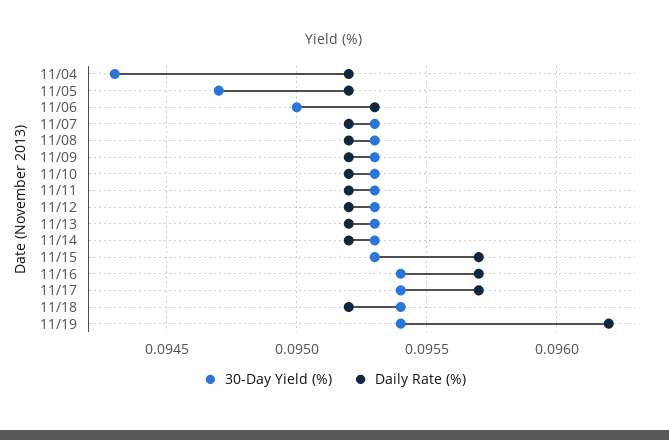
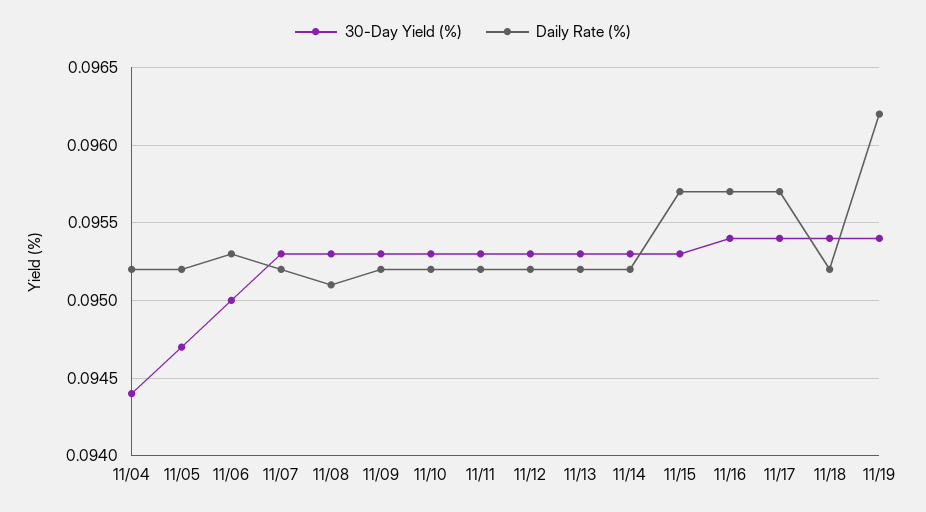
  {
    "30-Day Yield (%)": {
-     "11/04": 0.0943,
+     "11/04": 0.0944,
      "11/05": 0.0947,
      "11/06": 0.095,
      "11/07": 0.0953,
      "11/08": 0.0953,
      "11/09": 0.0953,
      "11/10": 0.0953,
      "11/11": 0.0953,
      "11/12": 0.0953,
      "11/13": 0.0953,
      "11/14": 0.0953,
      "11/15": 0.0953,
      "11/16": 0.0954,
      "11/17": 0.0954,
      "11/18": 0.0954,
      "11/19": 0.0954
    },
    "Daily Rate (%)": {
      "11/04": 0.0952,
      "11/05": 0.0952,
      "11/06": 0.0953,
      "11/07": 0.0952,
-     "11/08": 0.0952,
+     "11/08": 0.0951,
      "11/09": 0.0952,
      "11/10": 0.0952,
      "11/11": 0.0952,
      "11/12": 0.0952,
      "11/13": 0.0952,
      "11/14": 0.0952,
      "11/15": 0.0957,
      "11/16": 0.0957,
      "11/17": 0.0957,
      "11/18": 0.0952,
      "11/19": 0.0962
    }
  }

